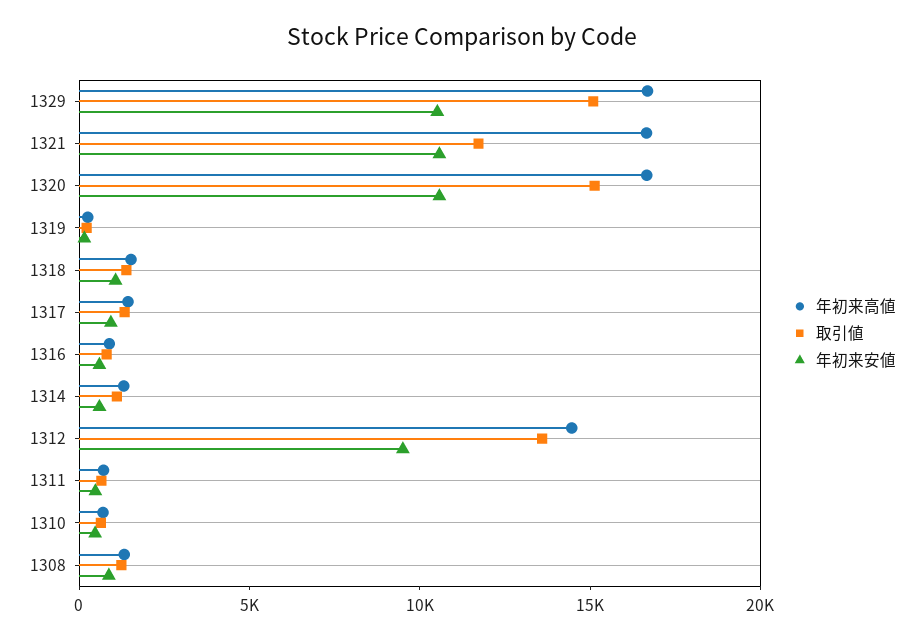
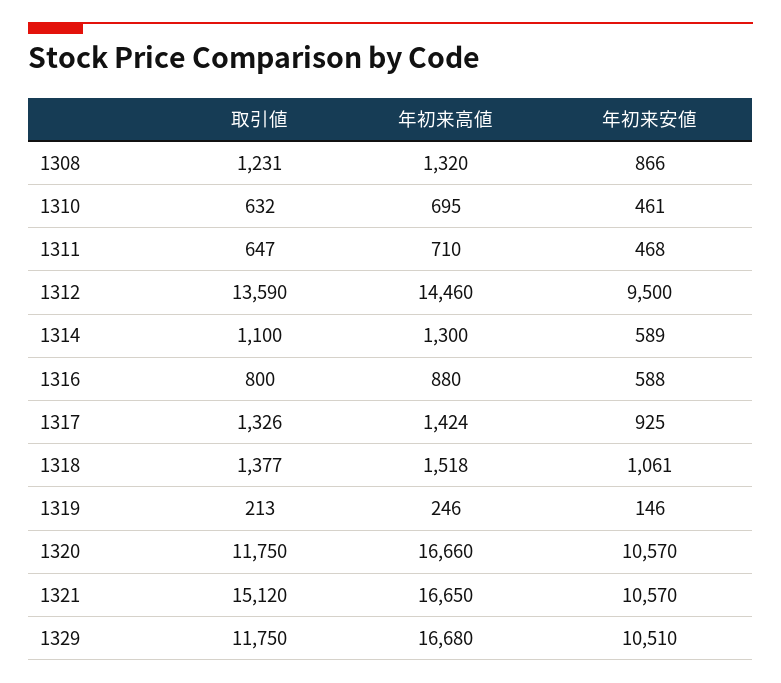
  {
    "年初来高値": {
      "1329": 16680,
      "1321": 16650,
      "1320": 16660,
      "1319": 246,
      "1318": 1518,
      "1317": 1424,
      "1316": 880,
      "1314": 1300,
      "1312": 14460,
      "1311": 710,
      "1310": 695,
      "1308": 1320
    },
    "取引値": {
-     "1329": 15000,
+     "1329": 11750,
-     "1321": 12000,
+     "1321": 15120,
-     "1320": 15000,
+     "1320": 11750,
      "1319": 213,
      "1318": 1377,
      "1317": 1326,
      "1316": 800,
      "1314": 1100,
      "1312": 13590,
      "1311": 647,
      "1310": 632,
      "1308": 1231
    },
    "年初来安値": {
      "1329": 10510,
      "1321": 10570,
      "1320": 10570,
      "1319": 146,
      "1318": 1061,
      "1317": 925,
      "1316": 588,
      "1314": 589,
      "1312": 9500,
      "1311": 468,
      "1310": 461,
      "1308": 866
    }
  }

